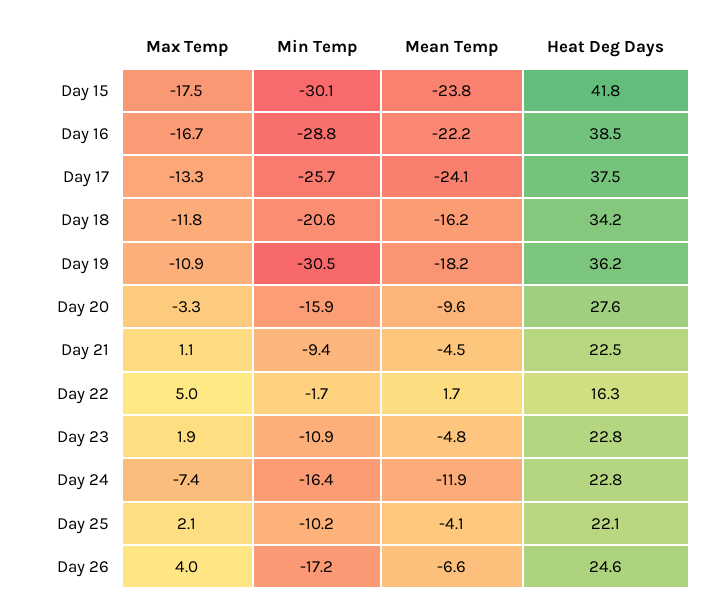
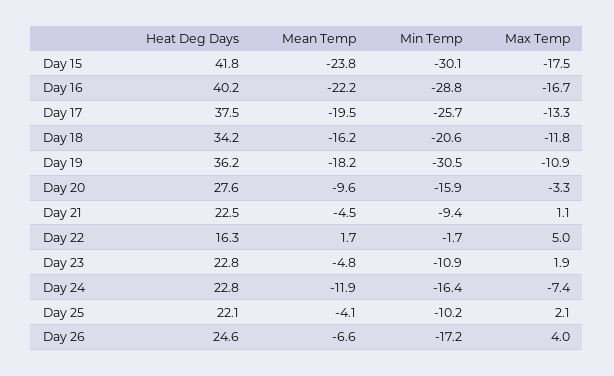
  {
    "Max Temp": {
      "Day 15": -17.5,
      "Day 16": -16.7,
      "Day 17": -13.3,
      "Day 18": -11.8,
      "Day 19": -10.9,
      "Day 20": -3.3,
      "Day 21": 1.1,
      "Day 22": 5,
      "Day 23": 1.9,
      "Day 24": -7.4,
      "Day 25": 2.1,
      "Day 26": 4
    },
    "Min Temp": {
      "Day 15": -30.1,
      "Day 16": -28.8,
      "Day 17": -25.7,
      "Day 18": -20.6,
      "Day 19": -30.5,
      "Day 20": -15.9,
      "Day 21": -9.4,
      "Day 22": -1.7,
      "Day 23": -10.9,
      "Day 24": -16.4,
      "Day 25": -10.2,
      "Day 26": -17.2
    },
    "Mean Temp": {
      "Day 15": -23.8,
      "Day 16": -22.2,
-     "Day 17": -24.1,
+     "Day 17": -19.5,
      "Day 18": -16.2,
      "Day 19": -18.2,
      "Day 20": -9.6,
      "Day 21": -4.5,
      "Day 22": 1.7,
      "Day 23": -4.8,
      "Day 24": -11.9,
      "Day 25": -4.1,
      "Day 26": -6.6
    },
    "Heat Deg Days": {
      "Day 15": 41.8,
-     "Day 16": 38.5,
+     "Day 16": 40.2,
      "Day 17": 37.5,
      "Day 18": 34.2,
      "Day 19": 36.2,
      "Day 20": 27.6,
      "Day 21": 22.5,
      "Day 22": 16.3,
      "Day 23": 22.8,
      "Day 24": 22.8,
      "Day 25": 22.1,
      "Day 26": 24.6
    }
  }

